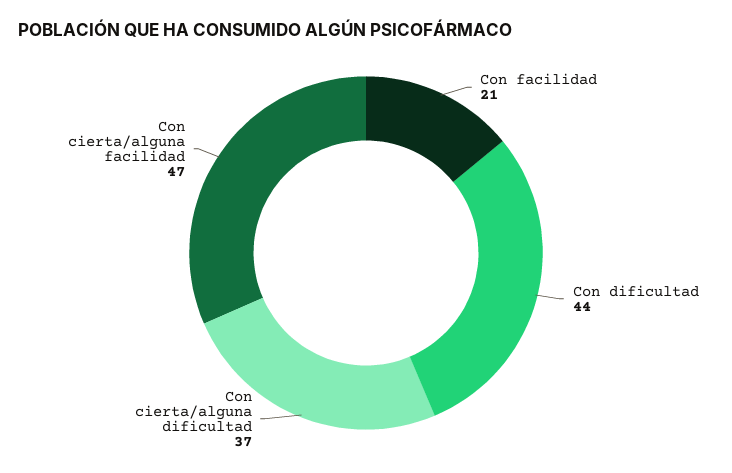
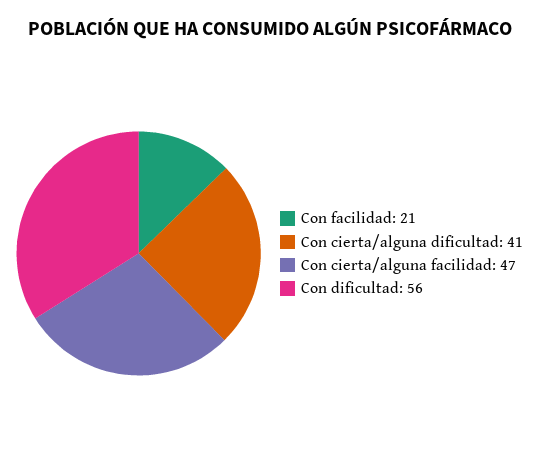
  {
    "Con facilidad": 21,
-   "Con dificultad": 44,
+   "Con dificultad": 56,
-   "Con cierta/alguna dificultad": 37,
+   "Con cierta/alguna dificultad": 41,
    "Con cierta/alguna facilidad": 47
  }

